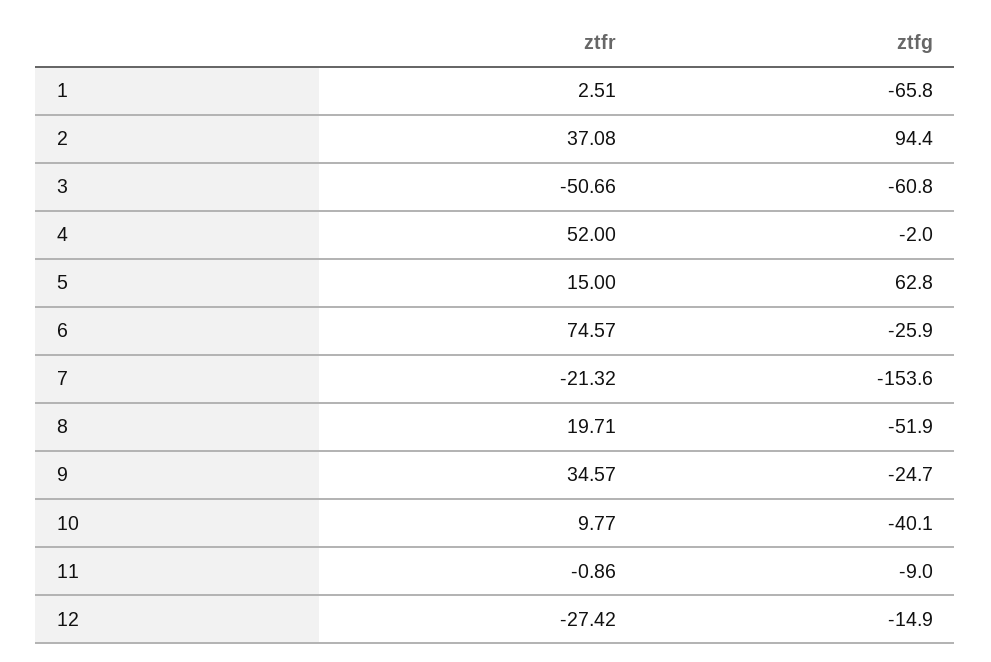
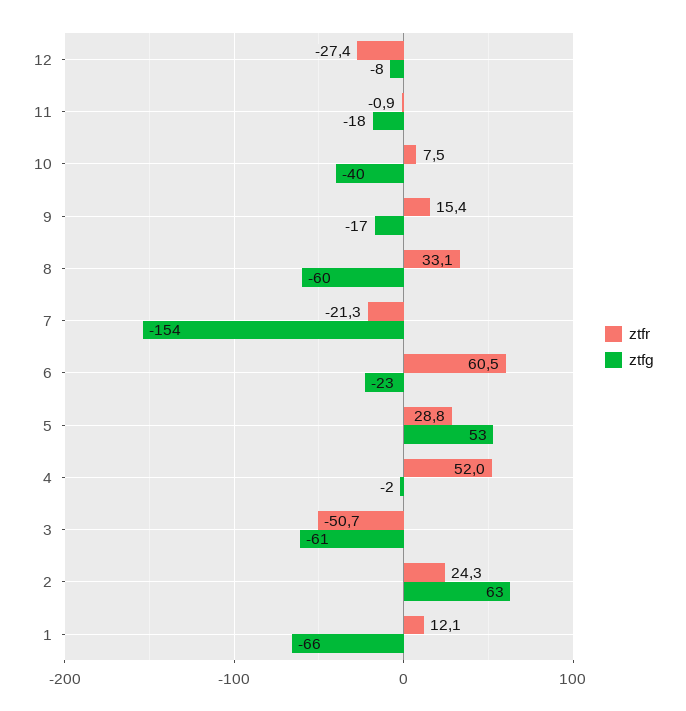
  {
    "ztfr": {
-     "1": 2.51,
+     "1": 12.1,
-     "2": 37.08,
+     "2": 24.3,
      "3": -50.66,
      "4": 52,
-     "5": 15,
+     "5": 28.8,
-     "6": 74.57,
+     "6": 60.5,
      "7": -21.32,
-     "8": 19.71,
+     "8": 33.1,
-     "9": 34.57,
+     "9": 15.4,
-     "10": 9.77,
+     "10": 7.5,
      "11": -0.86,
      "12": -27.42
    },
    "ztfg": {
      "1": -65.8,
-     "2": 94.4,
+     "2": 63,
      "3": -60.8,
      "4": -2,
-     "5": 62.8,
+     "5": 53,
-     "6": -25.9,
+     "6": -23,
      "7": -153.6,
-     "8": -51.9,
+     "8": -60,
-     "9": -24.7,
+     "9": -17,
      "10": -40.1,
-     "11": -9,
+     "11": -18,
-     "12": -14.9
+     "12": -8
    }
  }

